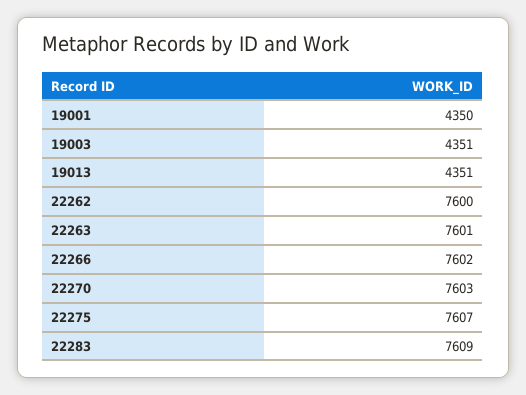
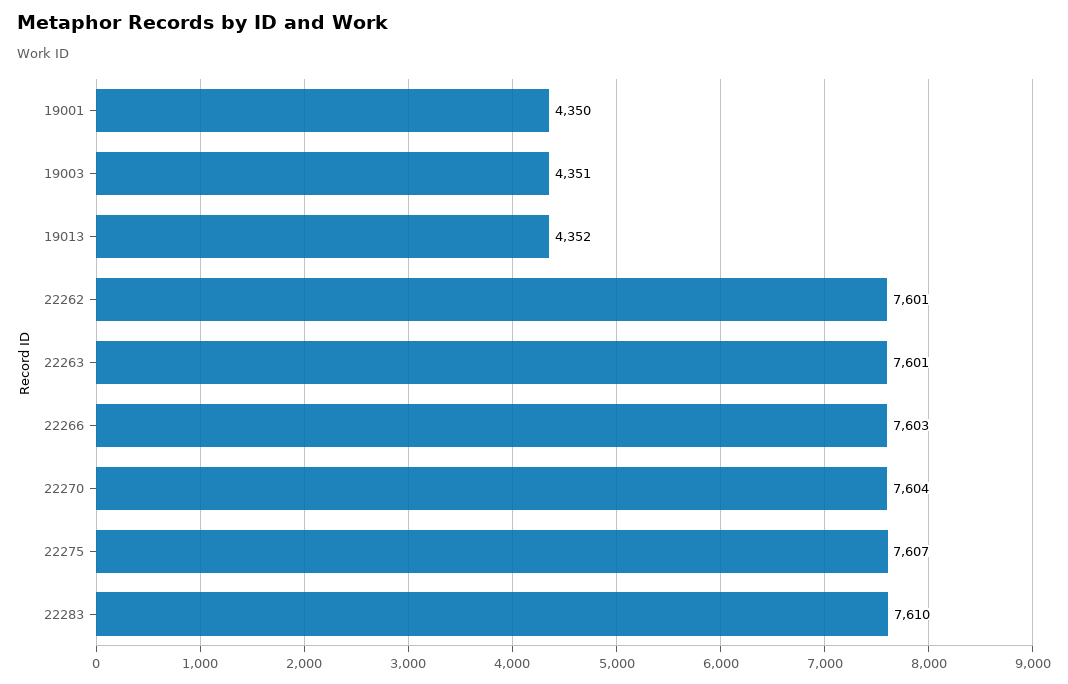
  {
    "19001": 4350,
    "19003": 4351,
-   "19013": 4351,
+   "19013": 4352,
-   "22262": 7600,
+   "22262": 7601,
    "22263": 7601,
-   "22266": 7602,
+   "22266": 7603,
-   "22270": 7603,
+   "22270": 7604,
    "22275": 7607,
-   "22283": 7609
+   "22283": 7610
  }

